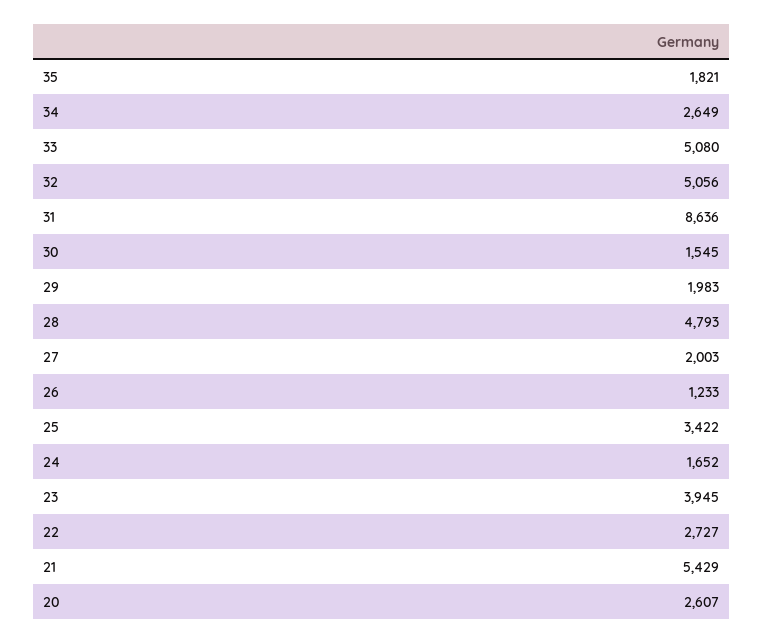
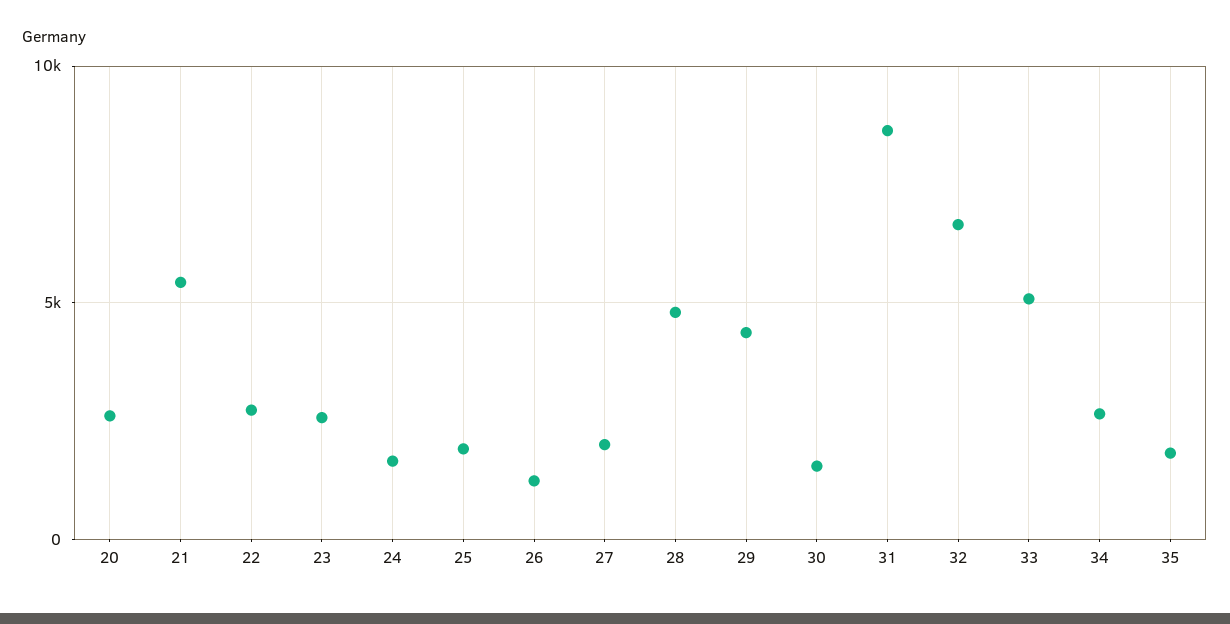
  {
    "35": 1821,
    "34": 2649,
    "33": 5080,
-   "32": 5056,
+   "32": 6500,
    "31": 8636,
    "30": 1545,
-   "29": 1983,
+   "29": 4500,
    "28": 4793,
    "27": 2003,
    "26": 1233,
-   "25": 3422,
+   "25": 2000,
    "24": 1652,
-   "23": 3945,
+   "23": 2500,
    "22": 2727,
    "21": 5429,
    "20": 2607
  }

